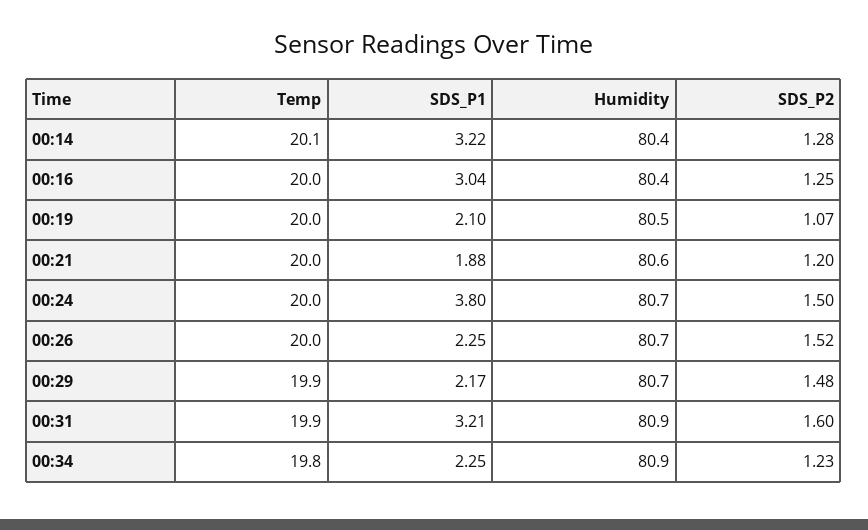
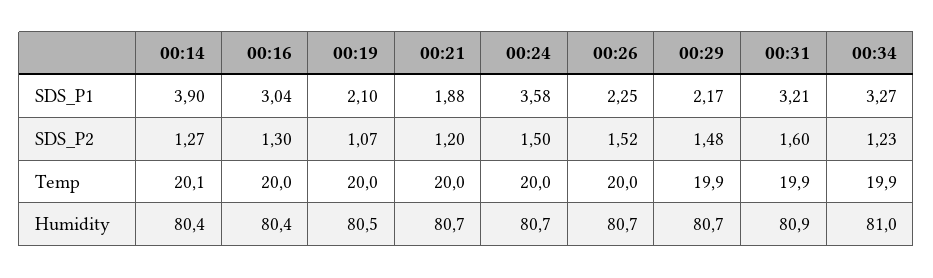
  {
    "Temp": {
      "00:14": 20.1,
      "00:16": 20,
      "00:19": 20,
      "00:21": 20,
      "00:24": 20,
      "00:26": 20,
      "00:29": 19.9,
      "00:31": 19.9,
-     "00:34": 19.8
+     "00:34": 19.9
    },
    "SDS_P1": {
-     "00:14": 3.22,
+     "00:14": 3.9,
      "00:16": 3.04,
      "00:19": 2.1,
      "00:21": 1.88,
-     "00:24": 3.8,
+     "00:24": 3.58,
      "00:26": 2.25,
      "00:29": 2.17,
      "00:31": 3.21,
-     "00:34": 2.25
+     "00:34": 3.27
    },
    "Humidity": {
      "00:14": 80.4,
      "00:16": 80.4,
      "00:19": 80.5,
-     "00:21": 80.6,
+     "00:21": 80.7,
      "00:24": 80.7,
      "00:26": 80.7,
      "00:29": 80.7,
      "00:31": 80.9,
-     "00:34": 80.9
+     "00:34": 81
    },
    "SDS_P2": {
-     "00:14": 1.28,
+     "00:14": 1.27,
-     "00:16": 1.25,
+     "00:16": 1.3,
      "00:19": 1.07,
      "00:21": 1.2,
      "00:24": 1.5,
      "00:26": 1.52,
      "00:29": 1.48,
      "00:31": 1.6,
      "00:34": 1.23
    }
  }

